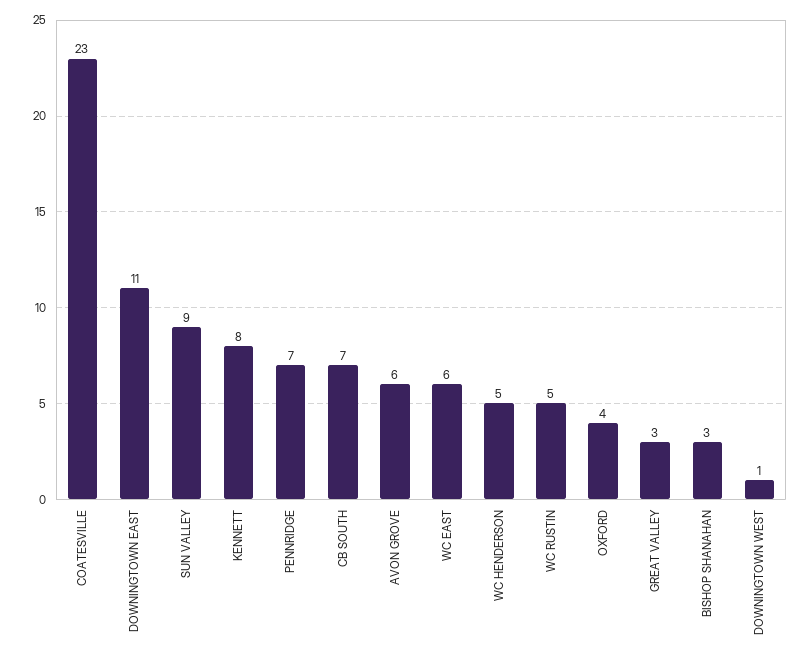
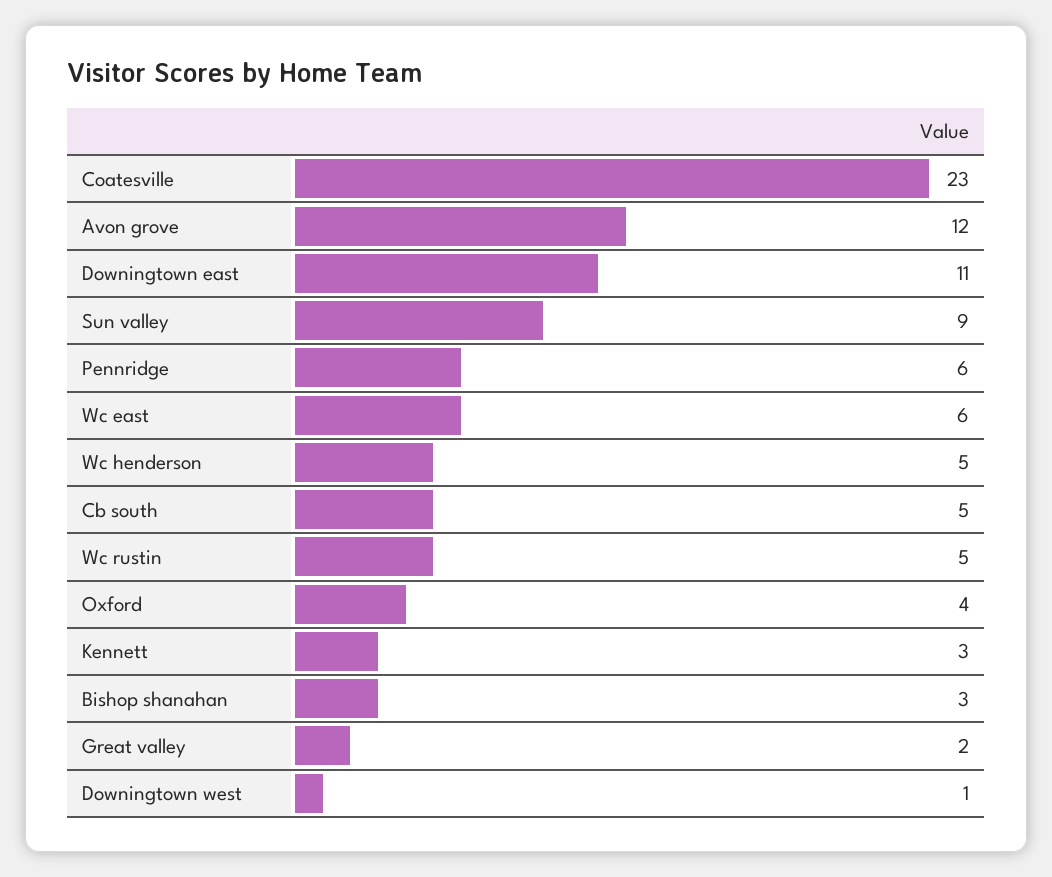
  {
    "COATESVILLE": 23,
    "DOWNINGTOWN EAST": 11,
    "SUN VALLEY": 9,
-   "KENNETT": 8,
+   "KENNETT": 3,
-   "PENNRIDGE": 7,
+   "PENNRIDGE": 6,
-   "CB SOUTH": 7,
+   "CB SOUTH": 5,
-   "AVON GROVE": 6,
+   "AVON GROVE": 12,
    "WC EAST": 6,
    "WC HENDERSON": 5,
    "WC RUSTIN": 5,
    "OXFORD": 4,
-   "GREAT VALLEY": 3,
+   "GREAT VALLEY": 2,
    "BISHOP SHANAHAN": 3,
    "DOWNINGTOWN WEST": 1
  }

